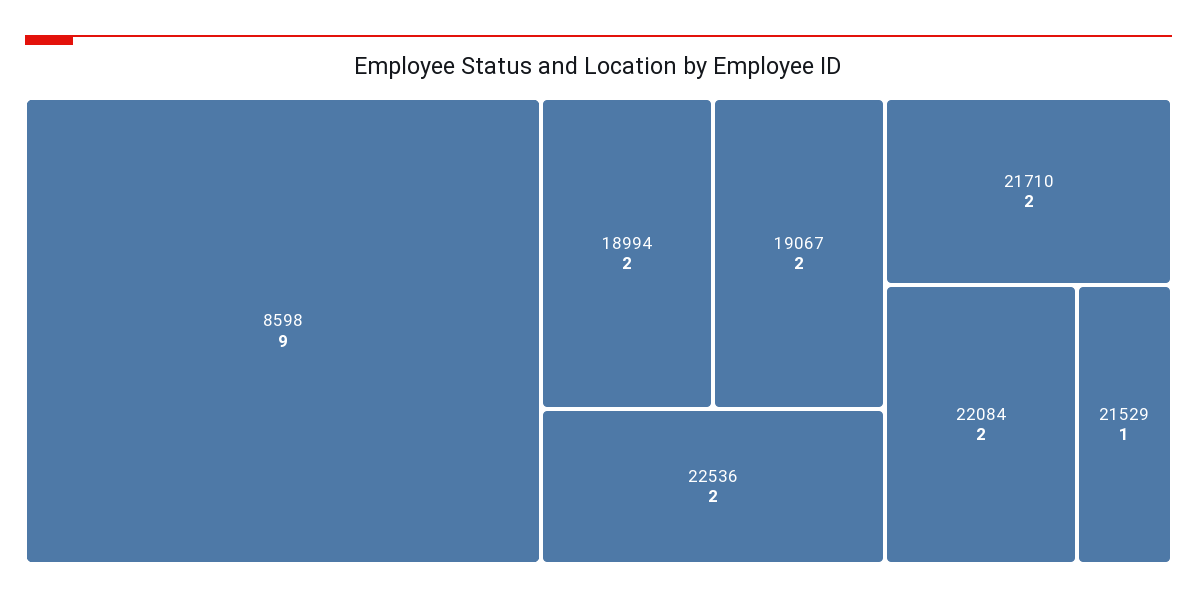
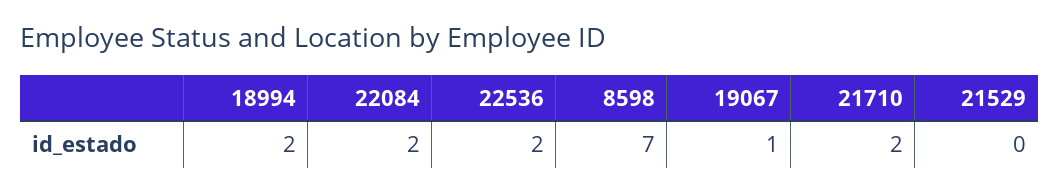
  {
-   "8598": 9,
+   "8598": 7,
    "18994": 2,
-   "19067": 2,
+   "19067": 1,
    "22536": 2,
    "21710": 2,
    "22084": 2,
-   "21529": 1
+   "21529": 0
  }

